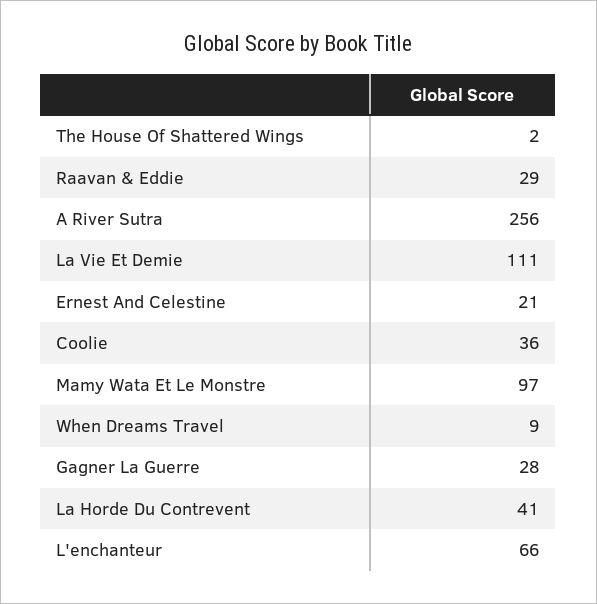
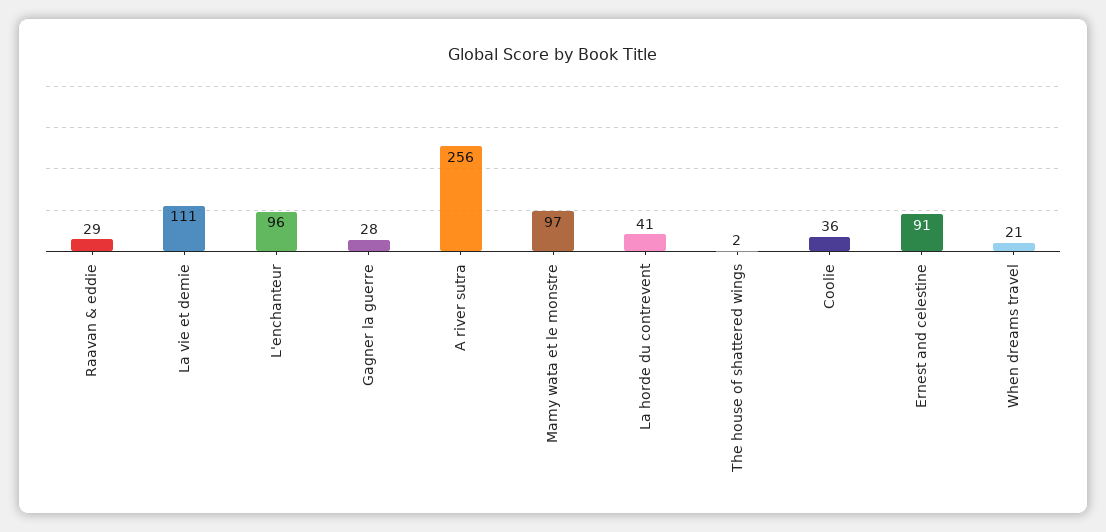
  {
    "The House Of Shattered Wings": 2,
    "Raavan & Eddie": 29,
    "A River Sutra": 256,
    "La Vie Et Demie": 111,
-   "Ernest And Celestine": 21,
+   "Ernest And Celestine": 91,
    "Coolie": 36,
    "Mamy Wata Et Le Monstre": 97,
-   "When Dreams Travel": 9,
+   "When Dreams Travel": 21,
    "Gagner La Guerre": 28,
    "La Horde Du Contrevent": 41,
-   "L'enchanteur": 66
+   "L'enchanteur": 96
  }

